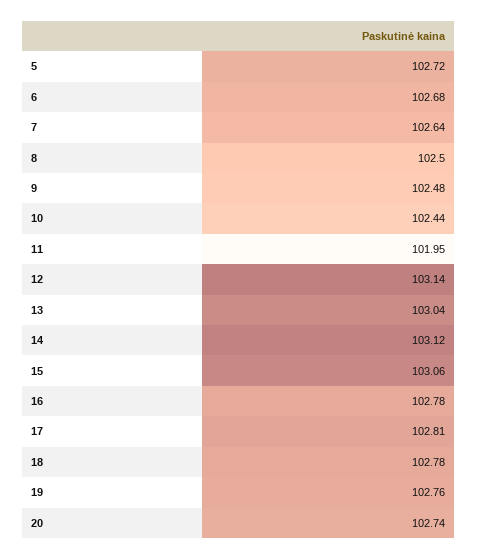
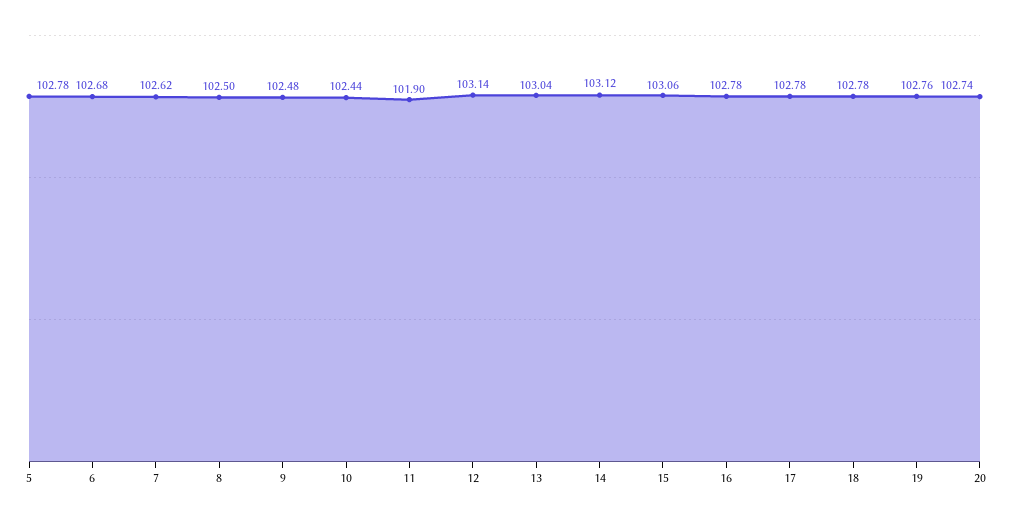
  {
-   "5": 102.72,
+   "5": 102.78,
    "6": 102.68,
-   "7": 102.64,
+   "7": 102.62,
    "8": 102.5,
    "9": 102.48,
    "10": 102.44,
-   "11": 101.95,
+   "11": 101.9,
    "12": 103.14,
    "13": 103.04,
    "14": 103.12,
    "15": 103.06,
    "16": 102.78,
-   "17": 102.81,
+   "17": 102.78,
    "18": 102.78,
    "19": 102.76,
    "20": 102.74
  }

